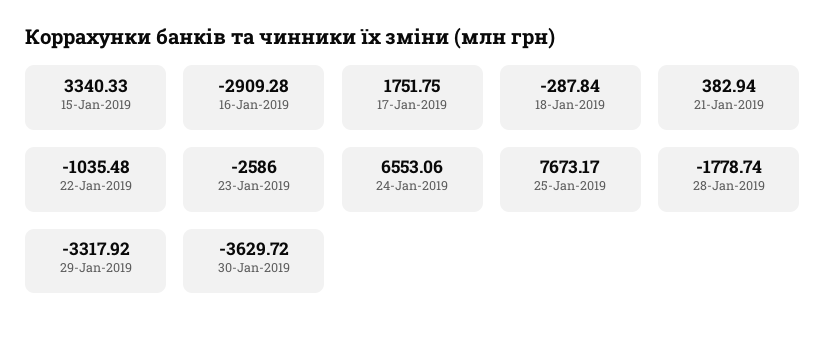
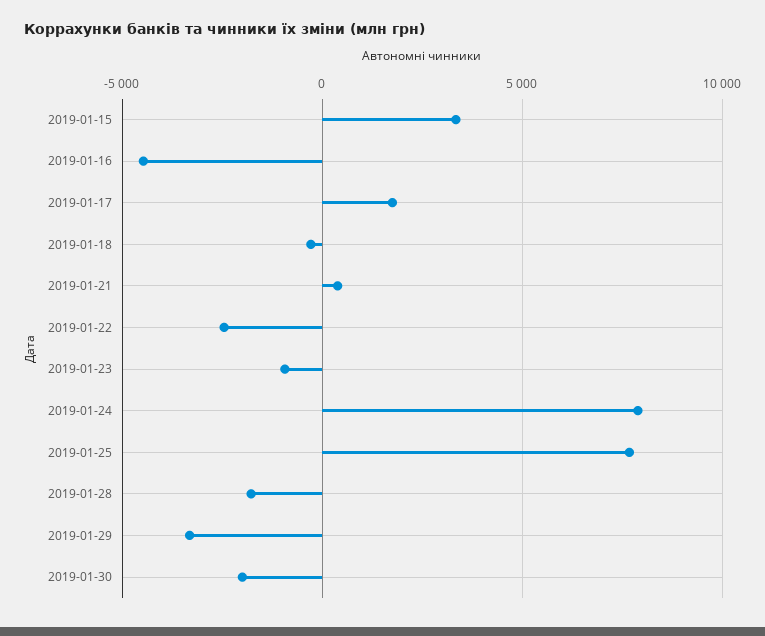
  {
    "15-Jan-2019": 3340.33,
-   "16-Jan-2019": -2909.28,
+   "16-Jan-2019": -4500,
    "17-Jan-2019": 1751.75,
    "18-Jan-2019": -287.84,
    "21-Jan-2019": 382.94,
-   "22-Jan-2019": -1035.48,
+   "22-Jan-2019": -2500,
-   "23-Jan-2019": -2586,
+   "23-Jan-2019": -1000,
-   "24-Jan-2019": 6553.06,
+   "24-Jan-2019": 8000,
    "25-Jan-2019": 7673.17,
    "28-Jan-2019": -1778.74,
    "29-Jan-2019": -3317.92,
-   "30-Jan-2019": -3629.72
+   "30-Jan-2019": -2000
  }

